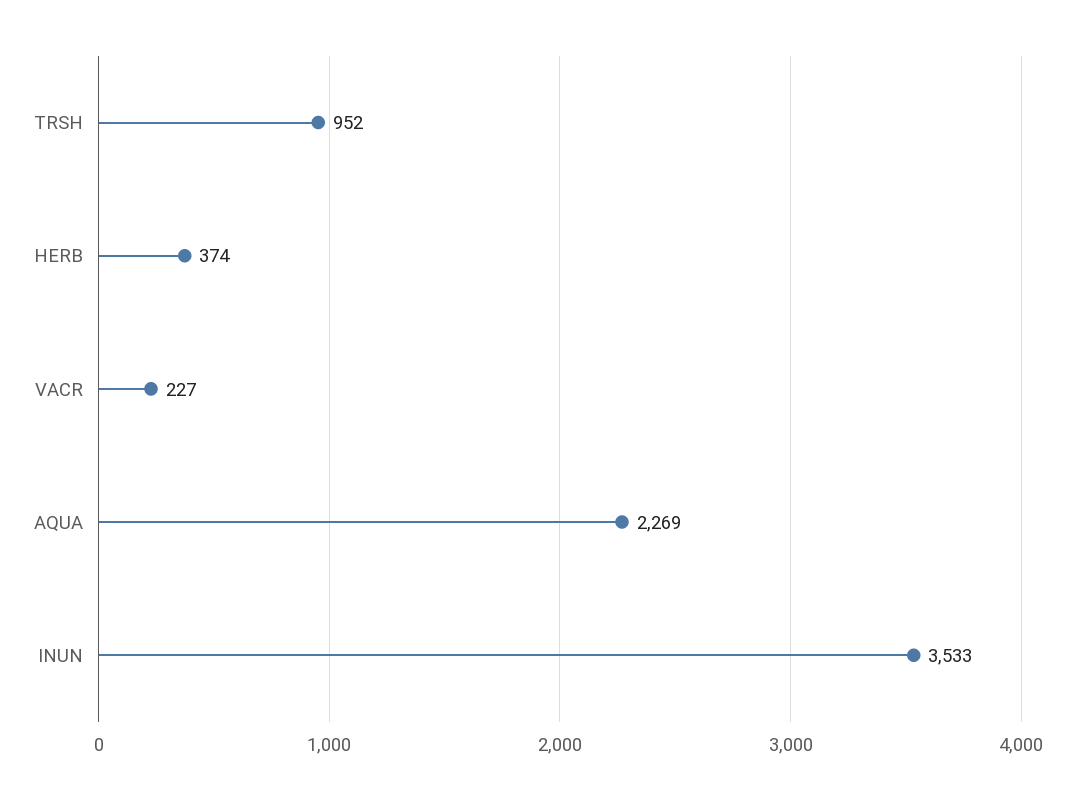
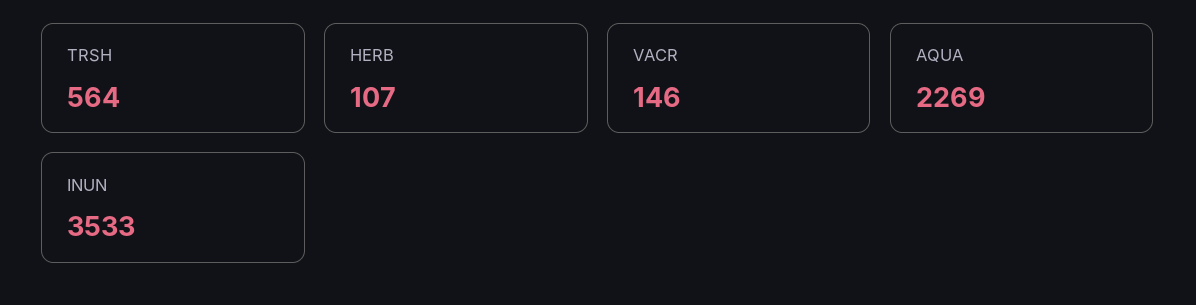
  {
-   "TRSH": 952,
+   "TRSH": 564,
-   "HERB": 374,
+   "HERB": 107,
-   "VACR": 227,
+   "VACR": 146,
    "AQUA": 2269,
    "INUN": 3533
  }

